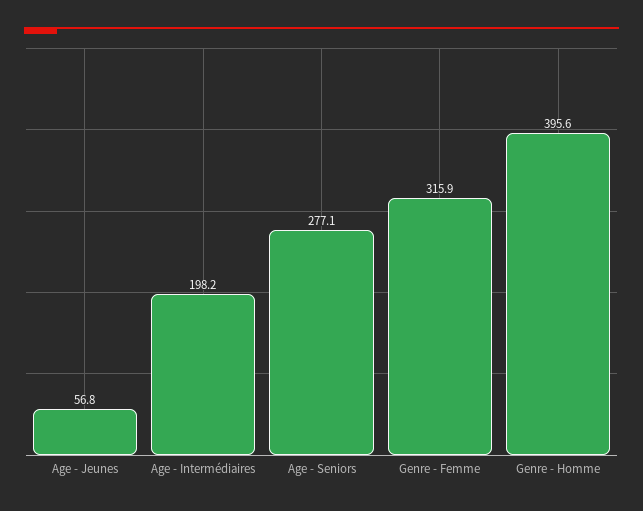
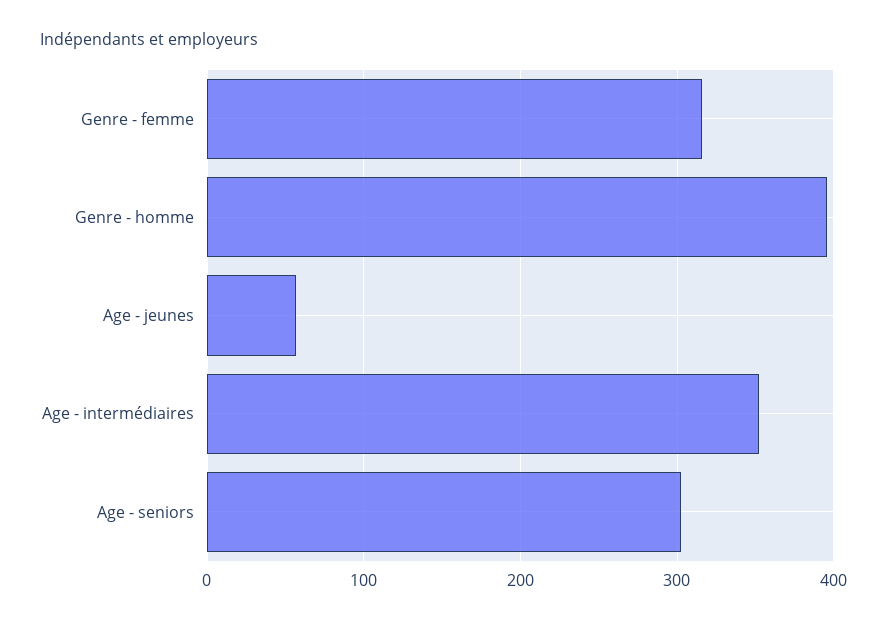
  {
    "Age - Jeunes": 56.8,
-   "Age - Intermédiaires": 198.2,
+   "Age - Intermédiaires": 350,
-   "Age - Seniors": 277.1,
+   "Age - Seniors": 300,
    "Genre - Femme": 315.9,
    "Genre - Homme": 395.6
  }

